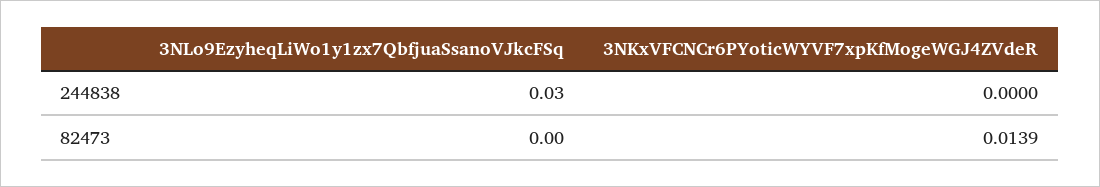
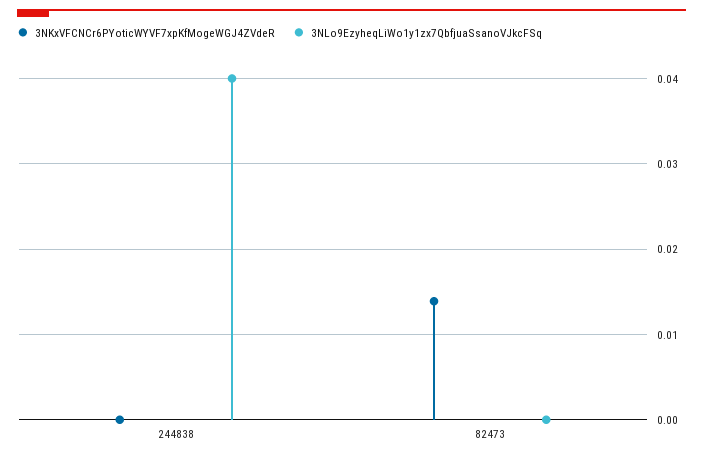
  {
    "3NLo9EzyheqLiWo1y1zx7QbfjuaSsanoVJkcFSq": {
-     "244838": 0.03,
+     "244838": 0.04,
      "82473": 0
    },
    "3NKxVFCNCr6PYoticWYVF7xpKfMogeWGJ4ZVdeR": {
      "244838": 0,
      "82473": 0.0139
    }
  }

